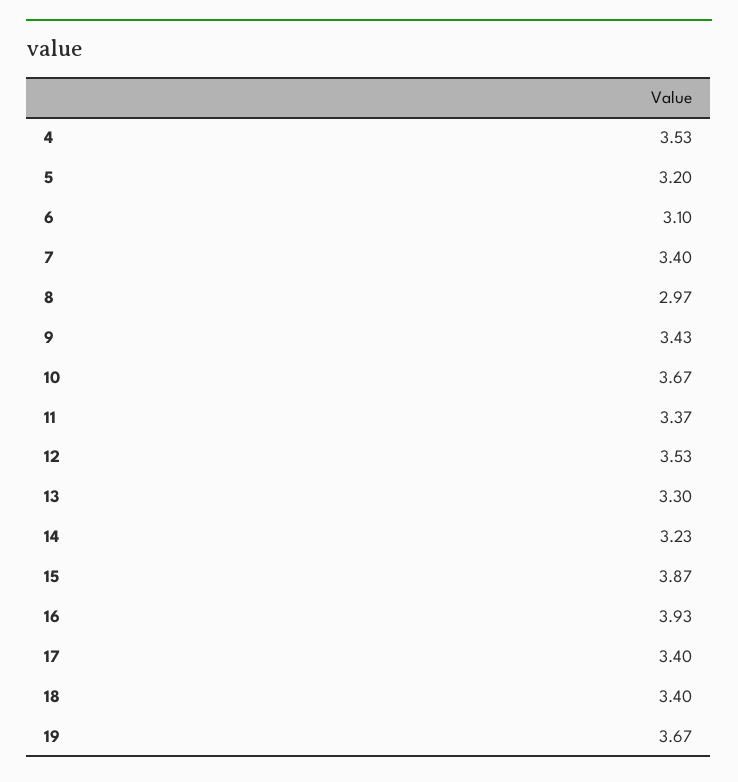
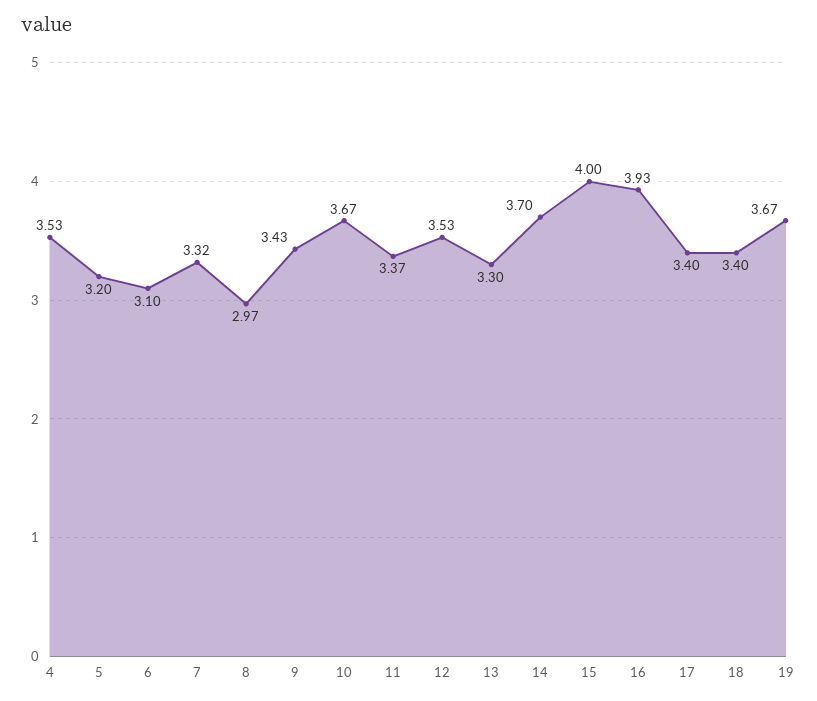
  {
    "4": 3.53,
    "5": 3.2,
    "6": 3.1,
-   "7": 3.4,
+   "7": 3.32,
    "8": 2.97,
    "9": 3.43,
    "10": 3.67,
    "11": 3.37,
    "12": 3.53,
    "13": 3.3,
-   "14": 3.23,
+   "14": 3.7,
-   "15": 3.87,
+   "15": 4,
    "16": 3.93,
    "17": 3.4,
    "18": 3.4,
    "19": 3.67
  }

